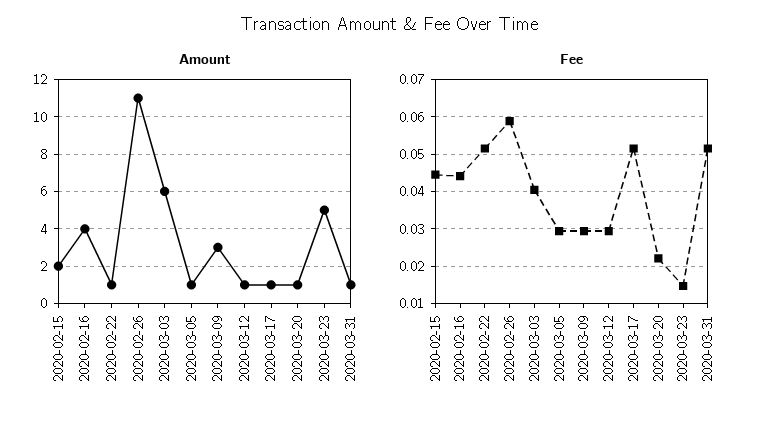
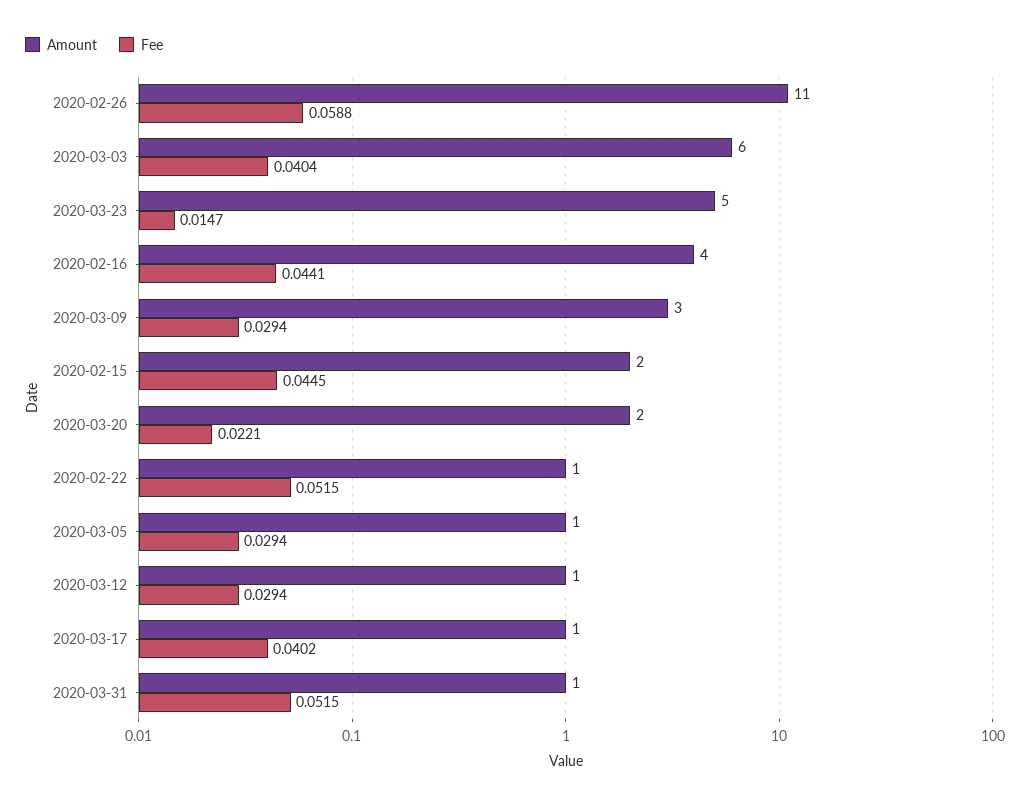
  {
    "Amount": {
      "2020-02-15": 2,
      "2020-02-16": 4,
      "2020-02-22": 1,
      "2020-02-26": 11,
      "2020-03-03": 6,
      "2020-03-05": 1,
      "2020-03-09": 3,
      "2020-03-12": 1,
      "2020-03-17": 1,
-     "2020-03-20": 1,
+     "2020-03-20": 2,
      "2020-03-23": 5,
      "2020-03-31": 1
    },
    "Fee": {
      "2020-02-15": 0.0445,
      "2020-02-16": 0.0441,
      "2020-02-22": 0.0515,
      "2020-02-26": 0.0588,
      "2020-03-03": 0.0404,
      "2020-03-05": 0.0294,
      "2020-03-09": 0.0294,
      "2020-03-12": 0.0294,
-     "2020-03-17": 0.052,
+     "2020-03-17": 0.0402,
      "2020-03-20": 0.0221,
      "2020-03-23": 0.0147,
      "2020-03-31": 0.0515
    }
  }

